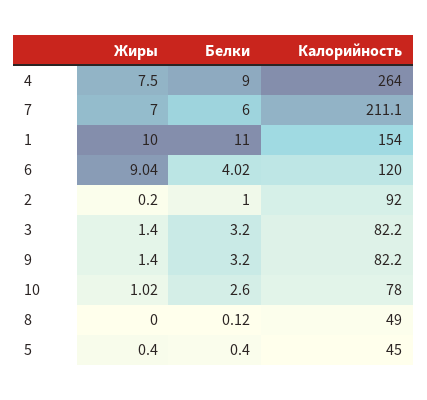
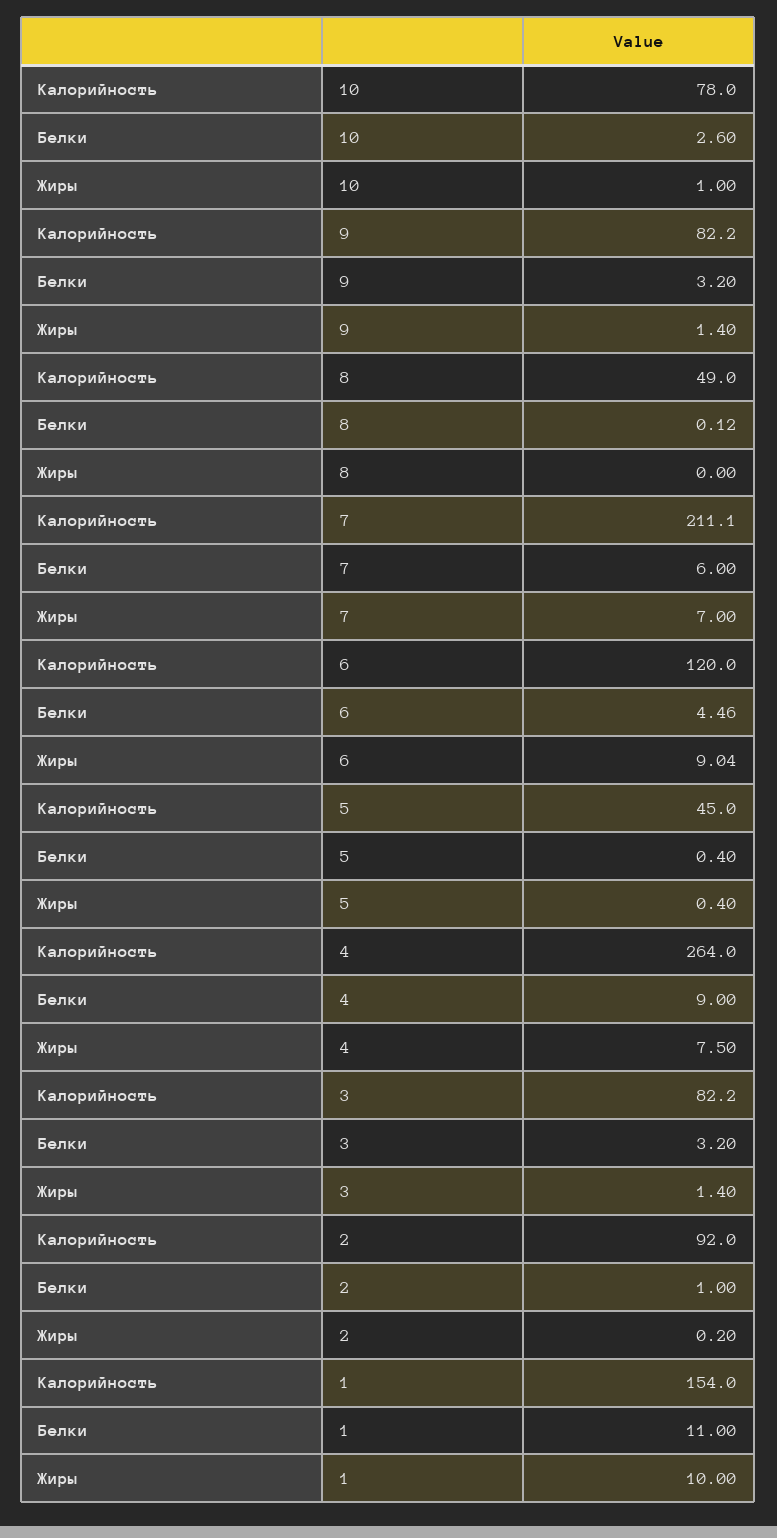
  {
    "Жиры": {
      "4": 7.5,
      "7": 7,
      "1": 10,
      "6": 9.04,
      "2": 0.2,
      "3": 1.4,
      "9": 1.4,
-     "10": 1.02,
+     "10": 1,
      "8": 0,
      "5": 0.4
    },
    "Белки": {
      "4": 9,
      "7": 6,
      "1": 11,
-     "6": 4.02,
+     "6": 4.46,
      "2": 1,
      "3": 3.2,
      "9": 3.2,
      "10": 2.6,
      "8": 0.12,
      "5": 0.4
    },
    "Калорийность": {
      "4": 264,
      "7": 211.1,
      "1": 154,
      "6": 120,
      "2": 92,
      "3": 82.2,
      "9": 82.2,
      "10": 78,
      "8": 49,
      "5": 45
    }
  }

